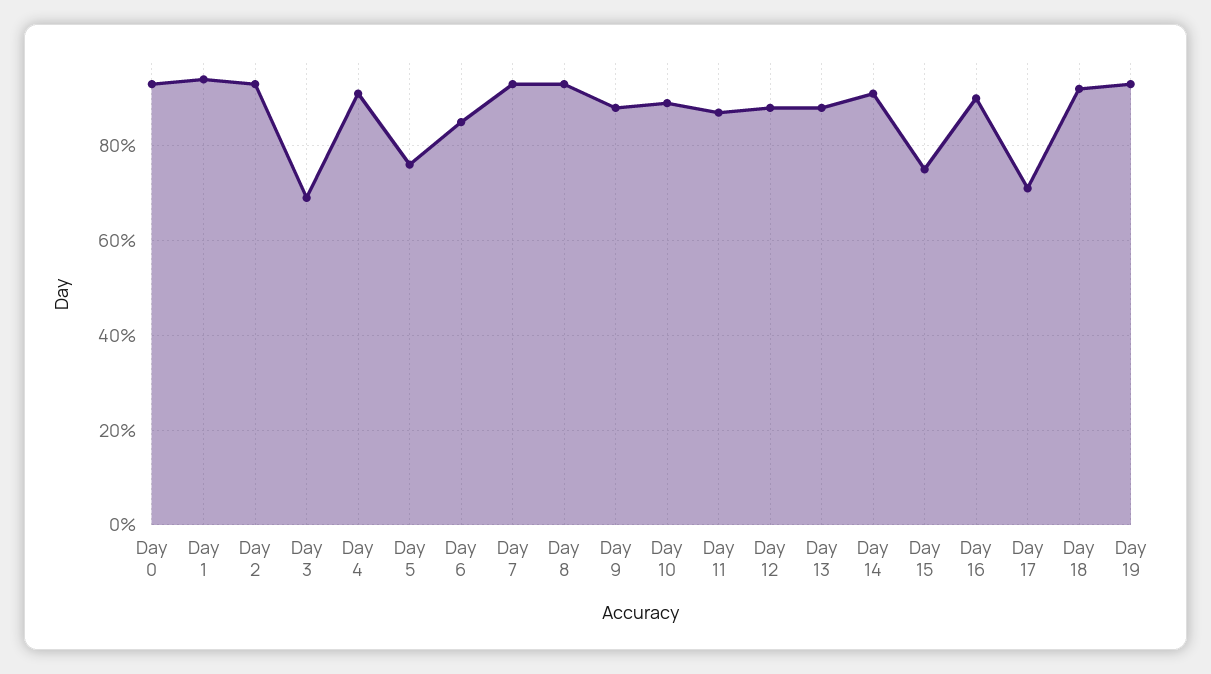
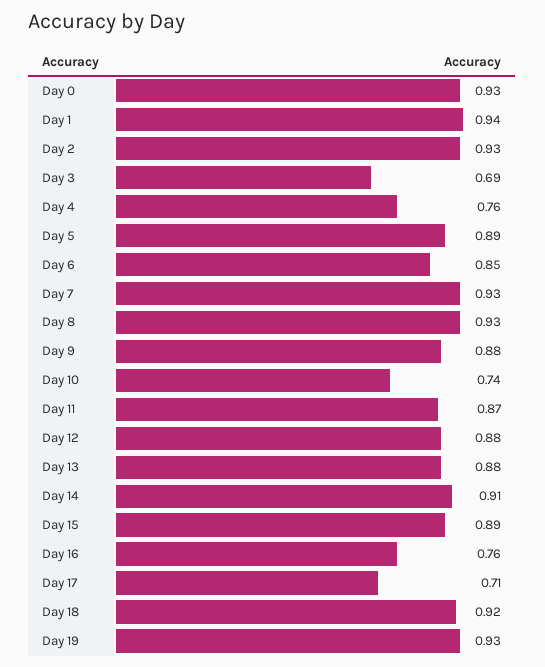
  {
    "Day 0": 0.93,
    "Day 1": 0.94,
    "Day 2": 0.93,
    "Day 3": 0.69,
-   "Day 4": 0.9,
+   "Day 4": 0.76,
-   "Day 5": 0.75,
+   "Day 5": 0.89,
    "Day 6": 0.85,
    "Day 7": 0.93,
    "Day 8": 0.93,
    "Day 9": 0.88,
-   "Day 10": 0.9,
+   "Day 10": 0.74,
    "Day 11": 0.87,
    "Day 12": 0.88,
    "Day 13": 0.88,
    "Day 14": 0.91,
-   "Day 15": 0.75,
+   "Day 15": 0.89,
-   "Day 16": 0.9,
+   "Day 16": 0.76,
    "Day 17": 0.71,
    "Day 18": 0.92,
    "Day 19": 0.93
  }

